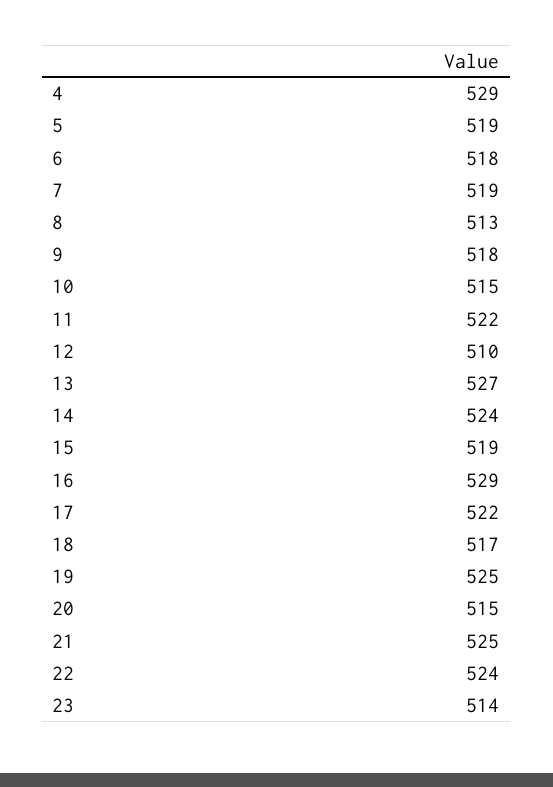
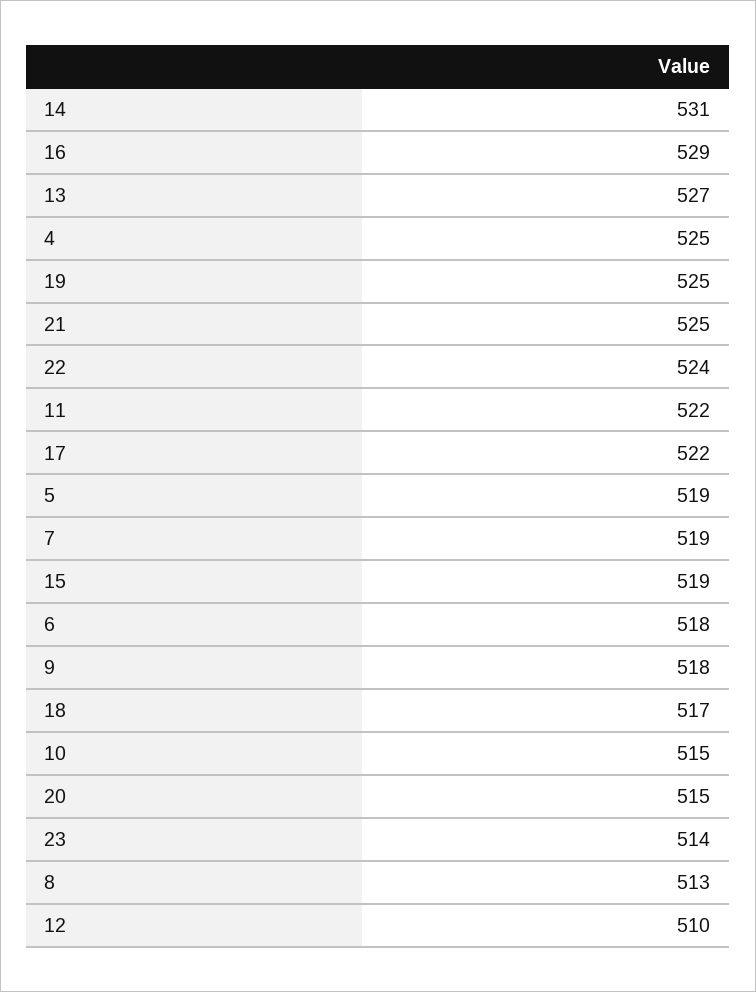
  {
-   "4": 529,
+   "4": 525,
    "5": 519,
    "6": 518,
    "7": 519,
    "8": 513,
    "9": 518,
    "10": 515,
    "11": 522,
    "12": 510,
    "13": 527,
-   "14": 524,
+   "14": 531,
    "15": 519,
    "16": 529,
    "17": 522,
    "18": 517,
    "19": 525,
    "20": 515,
    "21": 525,
    "22": 524,
    "23": 514
  }

